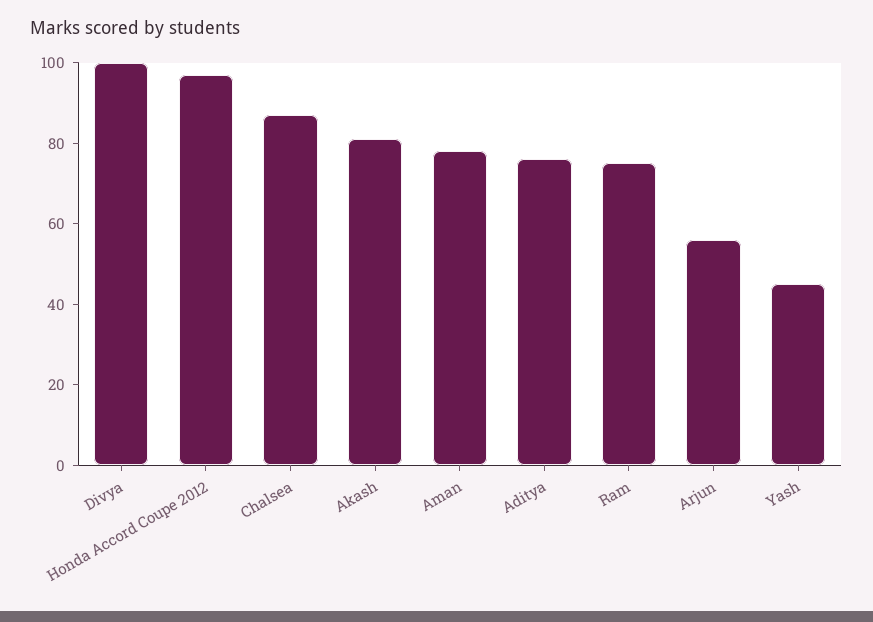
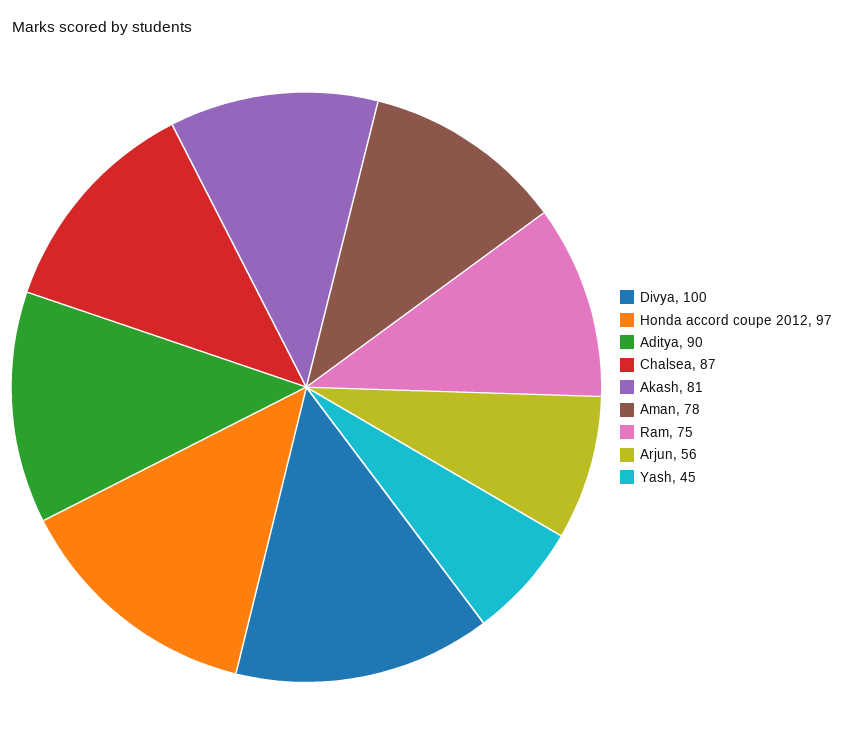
  {
    "Divya": 100,
    "Honda Accord Coupe 2012": 97,
    "Chalsea": 87,
    "Akash": 81,
    "Aman": 78,
-   "Aditya": 75,
+   "Aditya": 90,
    "Ram": 75,
    "Arjun": 56,
    "Yash": 45
  }

